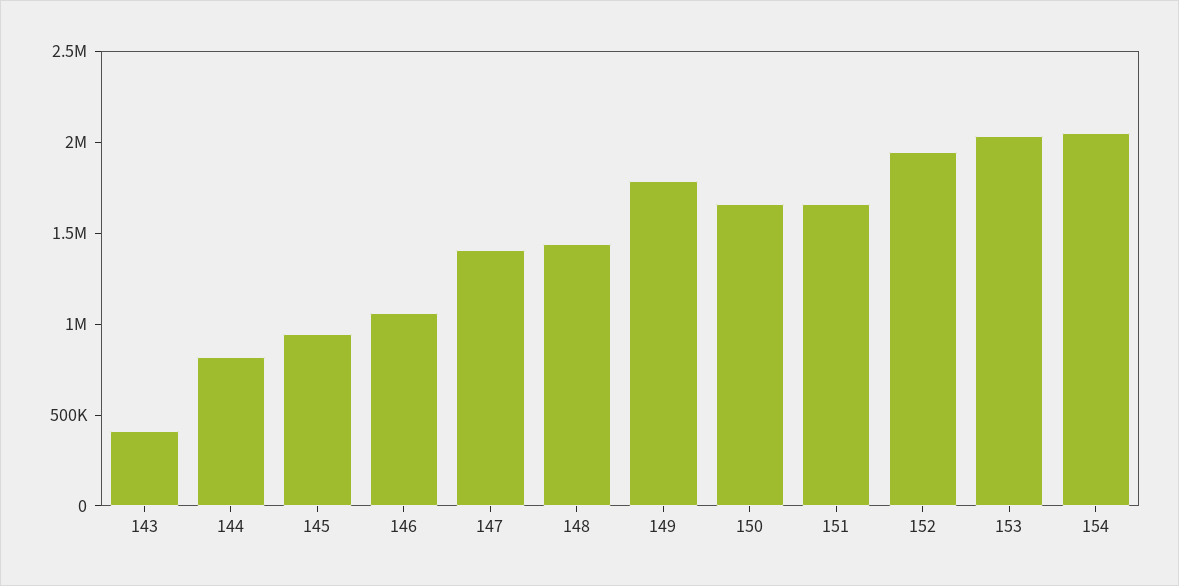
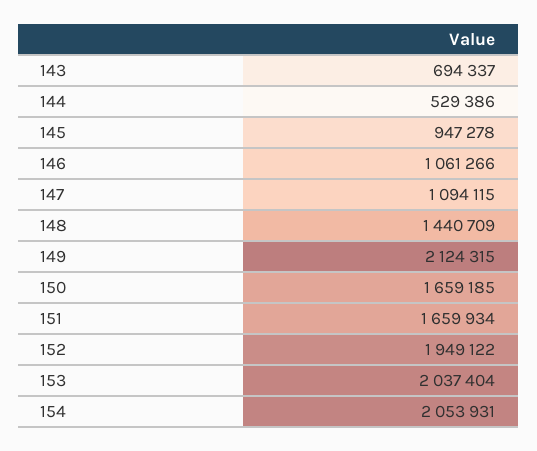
  {
-   "143": 400000,
+   "143": 694337,
-   "144": 800000,
+   "144": 529386,
    "145": 947278,
    "146": 1061266,
-   "147": 1400000,
+   "147": 1094115,
    "148": 1440709,
-   "149": 1800000,
+   "149": 2124315,
    "150": 1659185,
    "151": 1659934,
    "152": 1949122,
    "153": 2037404,
    "154": 2053931
  }

